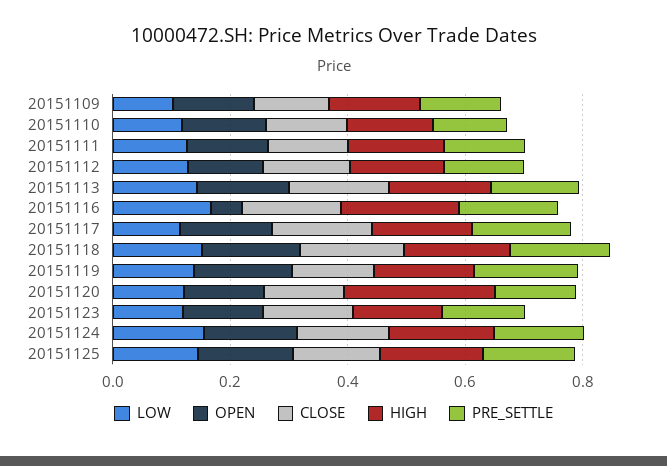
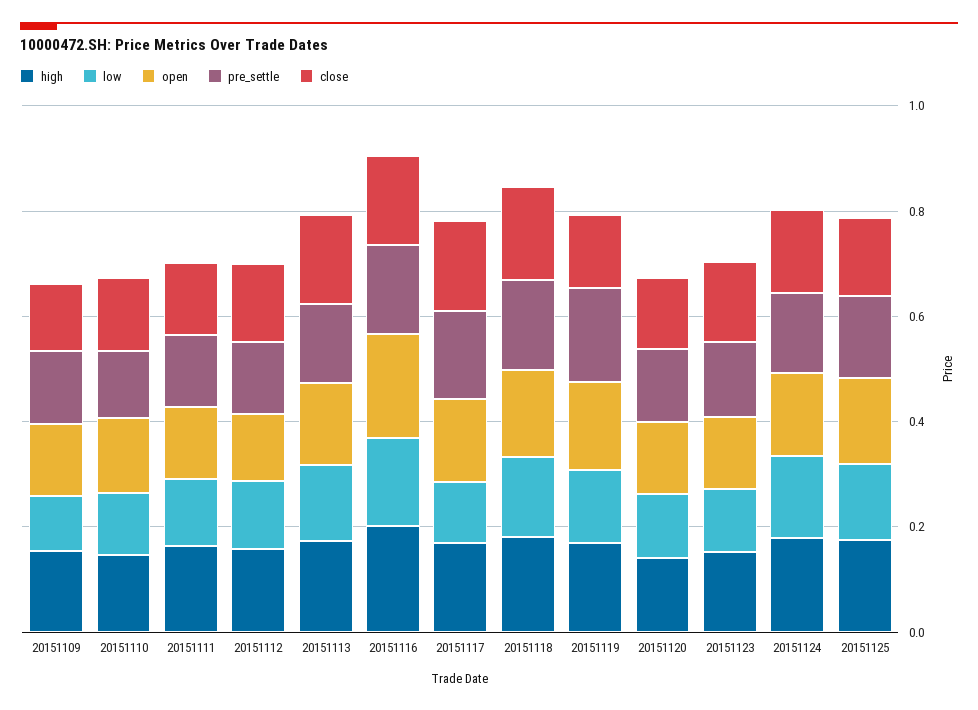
  {
    "LOW": {
      "20151109": 0.1,
      "20151110": 0.1,
      "20151111": 0.15,
      "20151112": 0.15,
      "20151113": 0.15,
      "20151116": 0.15,
      "20151117": 0.1,
      "20151118": 0.15,
      "20151119": 0.15,
      "20151120": 0.1,
      "20151123": 0.1,
      "20151124": 0.15,
      "20151125": 0.15
    },
    "OPEN": {
      "20151109": 0.15,
      "20151110": 0.15,
      "20151111": 0.15,
      "20151112": 0.15,
      "20151113": 0.15,
-     "20151116": 0.05,
+     "20151116": 0.2,
      "20151117": 0.15,
      "20151118": 0.15,
      "20151119": 0.15,
      "20151120": 0.15,
      "20151123": 0.15,
      "20151124": 0.15,
      "20151125": 0.15
    },
    "CLOSE": {
      "20151109": 0.15,
      "20151110": 0.15,
      "20151111": 0.15,
      "20151112": 0.15,
      "20151113": 0.15,
      "20151116": 0.15,
      "20151117": 0.15,
      "20151118": 0.2,
      "20151119": 0.15,
      "20151120": 0.15,
      "20151123": 0.15,
      "20151124": 0.15,
      "20151125": 0.15
    },
    "HIGH": {
      "20151109": 0.15,
      "20151110": 0.15,
      "20151111": 0.15,
      "20151112": 0.15,
      "20151113": 0.15,
      "20151116": 0.2,
      "20151117": 0.15,
      "20151118": 0.2,
      "20151119": 0.15,
-     "20151120": 0.25,
+     "20151120": 0.15,
      "20151123": 0.15,
      "20151124": 0.2,
      "20151125": 0.15
    },
    "PRE_SETTLE": {
      "20151109": 0.15,
      "20151110": 0.15,
      "20151111": 0.15,
      "20151112": 0.15,
      "20151113": 0.15,
      "20151116": 0.15,
      "20151117": 0.15,
      "20151118": 0.15,
      "20151119": 0.2,
      "20151120": 0.15,
      "20151123": 0.15,
      "20151124": 0.15,
      "20151125": 0.15
    }
  }

